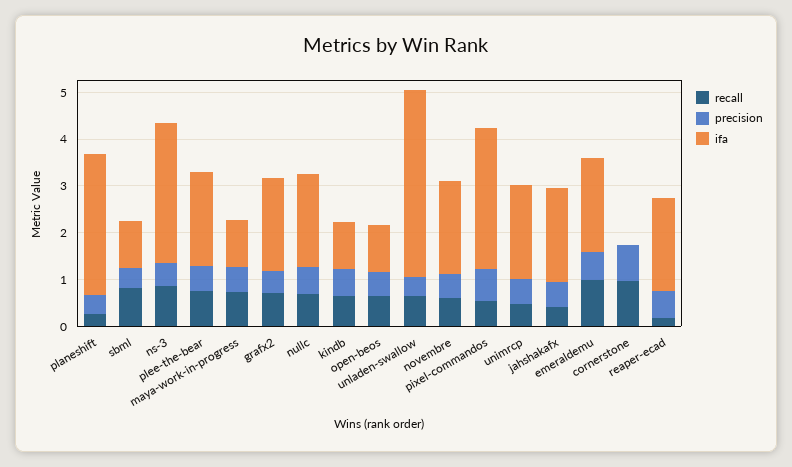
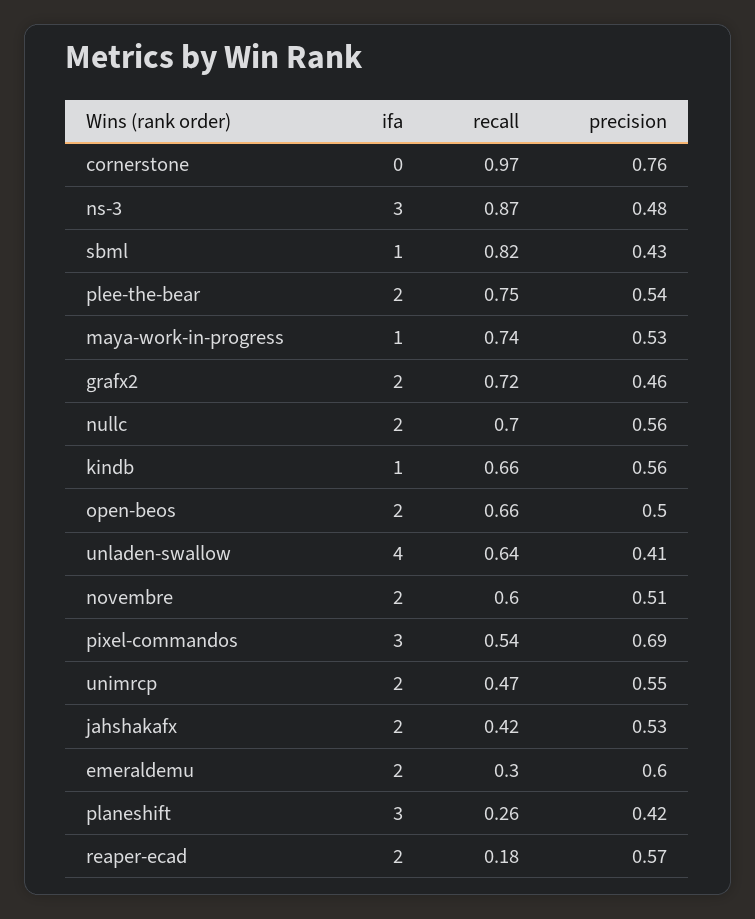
  {
    "recall": {
      "planeshift": 0.26,
      "sbml": 0.82,
      "ns-3": 0.87,
      "plee-the-bear": 0.75,
      "maya-work-in-progress": 0.74,
      "grafx2": 0.72,
      "nullc": 0.7,
      "kindb": 0.66,
      "open-beos": 0.66,
      "unladen-swallow": 0.64,
      "novembre": 0.6,
      "pixel-commandos": 0.54,
      "unimrcp": 0.47,
      "jahshakafx": 0.42,
-     "emeraldemu": 1,
+     "emeraldemu": 0.3,
      "cornerstone": 0.97,
      "reaper-ecad": 0.18
    },
    "precision": {
      "planeshift": 0.42,
      "sbml": 0.43,
      "ns-3": 0.48,
      "plee-the-bear": 0.54,
      "maya-work-in-progress": 0.53,
      "grafx2": 0.46,
      "nullc": 0.56,
      "kindb": 0.56,
      "open-beos": 0.5,
      "unladen-swallow": 0.41,
      "novembre": 0.51,
      "pixel-commandos": 0.69,
      "unimrcp": 0.55,
      "jahshakafx": 0.53,
      "emeraldemu": 0.6,
      "cornerstone": 0.76,
      "reaper-ecad": 0.57
    },
    "ifa": {
      "planeshift": 3,
      "sbml": 1,
      "ns-3": 3,
      "plee-the-bear": 2,
      "maya-work-in-progress": 1,
      "grafx2": 2,
      "nullc": 2,
      "kindb": 1,
-     "open-beos": 1,
+     "open-beos": 2,
      "unladen-swallow": 4,
      "novembre": 2,
      "pixel-commandos": 3,
      "unimrcp": 2,
      "jahshakafx": 2,
      "emeraldemu": 2,
      "cornerstone": 0,
      "reaper-ecad": 2
    }
  }

